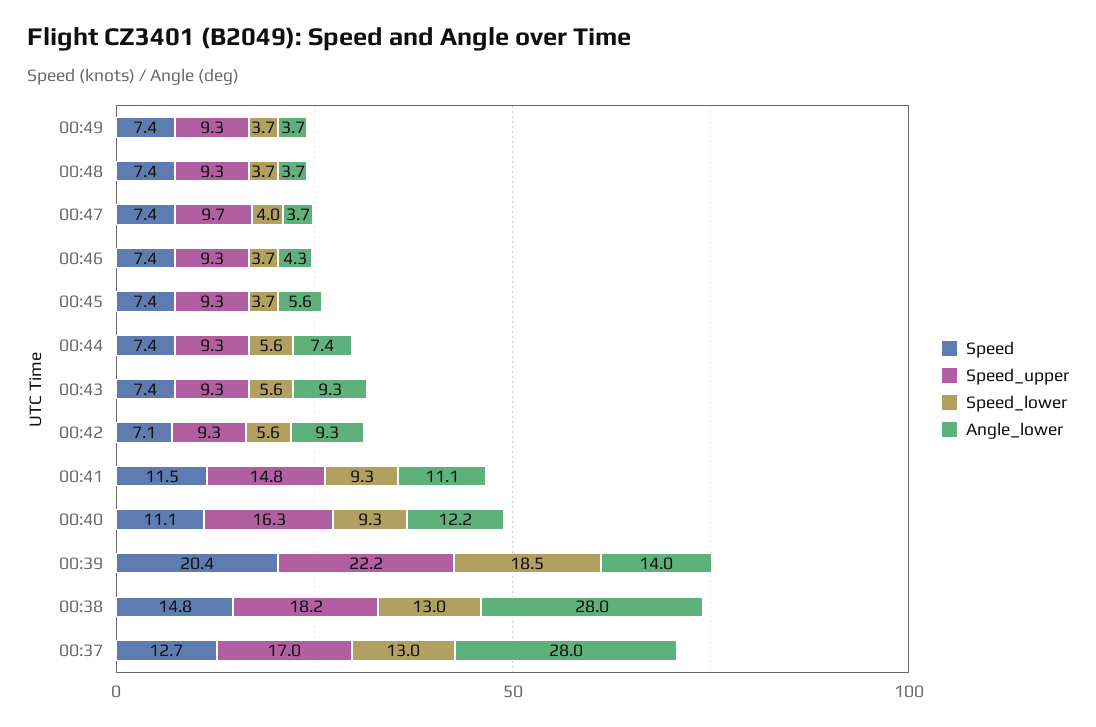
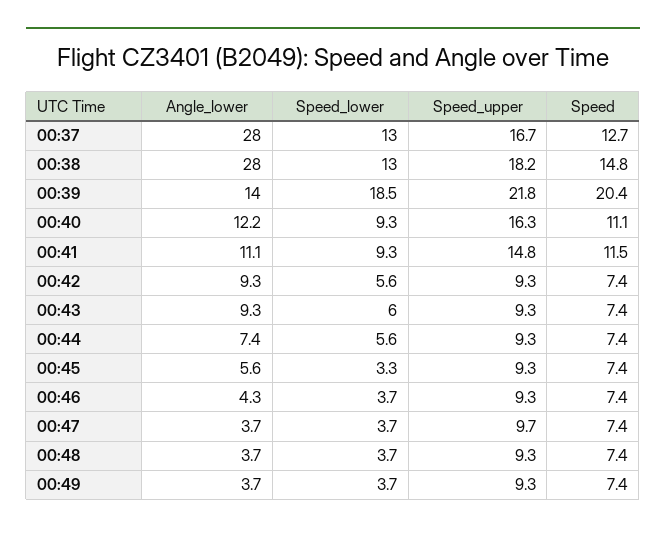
  {
    "Speed": {
      "00:49": 7.4,
      "00:48": 7.4,
      "00:47": 7.4,
      "00:46": 7.4,
      "00:45": 7.4,
      "00:44": 7.4,
      "00:43": 7.4,
-     "00:42": 7.1,
+     "00:42": 7.4,
      "00:41": 11.5,
      "00:40": 11.1,
      "00:39": 20.4,
      "00:38": 14.8,
      "00:37": 12.7
    },
    "Speed_upper": {
      "00:49": 9.3,
      "00:48": 9.3,
      "00:47": 9.7,
      "00:46": 9.3,
      "00:45": 9.3,
      "00:44": 9.3,
      "00:43": 9.3,
      "00:42": 9.3,
      "00:41": 14.8,
      "00:40": 16.3,
-     "00:39": 22.2,
+     "00:39": 21.8,
      "00:38": 18.2,
-     "00:37": 17
+     "00:37": 16.7
    },
    "Speed_lower": {
      "00:49": 3.7,
      "00:48": 3.7,
-     "00:47": 4,
+     "00:47": 3.7,
      "00:46": 3.7,
-     "00:45": 3.7,
+     "00:45": 3.3,
      "00:44": 5.6,
-     "00:43": 5.6,
+     "00:43": 6,
      "00:42": 5.6,
      "00:41": 9.3,
      "00:40": 9.3,
      "00:39": 18.5,
      "00:38": 13,
      "00:37": 13
    },
    "Angle_lower": {
      "00:49": 3.7,
      "00:48": 3.7,
      "00:47": 3.7,
      "00:46": 4.3,
      "00:45": 5.6,
      "00:44": 7.4,
      "00:43": 9.3,
      "00:42": 9.3,
      "00:41": 11.1,
      "00:40": 12.2,
      "00:39": 14,
      "00:38": 28,
      "00:37": 28
    }
  }

